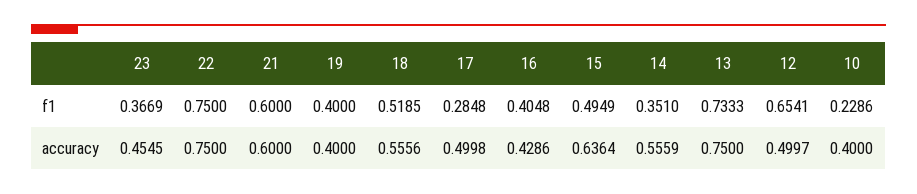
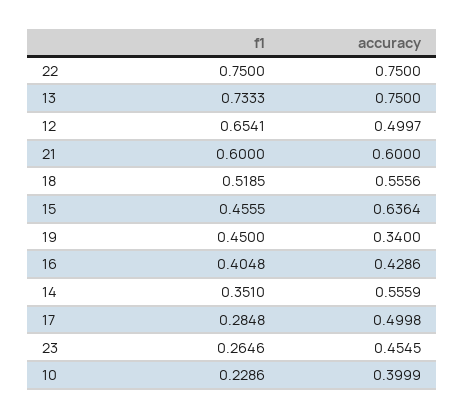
  {
    "23": {
-     "f1": 0.3669,
+     "f1": 0.2646,
      "accuracy": 0.4545
    },
    "22": {
      "f1": 0.75,
      "accuracy": 0.75
    },
    "21": {
      "f1": 0.6,
      "accuracy": 0.6
    },
    "19": {
-     "f1": 0.4,
+     "f1": 0.45,
-     "accuracy": 0.4
+     "accuracy": 0.34
    },
    "18": {
      "f1": 0.5185,
      "accuracy": 0.5556
    },
    "17": {
      "f1": 0.2848,
      "accuracy": 0.4998
    },
    "16": {
      "f1": 0.4048,
      "accuracy": 0.4286
    },
    "15": {
-     "f1": 0.4949,
+     "f1": 0.4555,
      "accuracy": 0.6364
    },
    "14": {
      "f1": 0.351,
      "accuracy": 0.5559
    },
    "13": {
      "f1": 0.7333,
      "accuracy": 0.75
    },
    "12": {
      "f1": 0.6541,
      "accuracy": 0.4997
    },
    "10": {
      "f1": 0.2286,
-     "accuracy": 0.4
+     "accuracy": 0.3999
    }
  }

